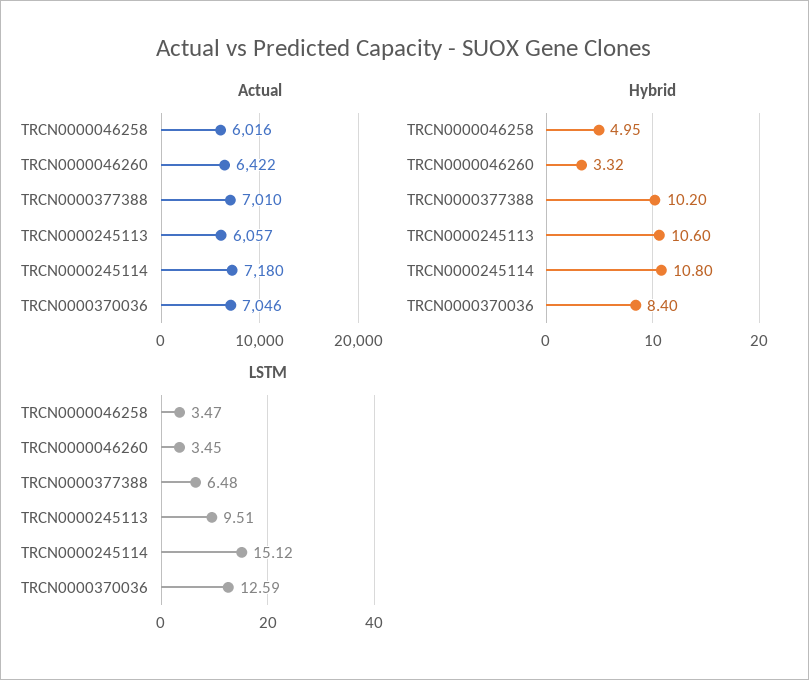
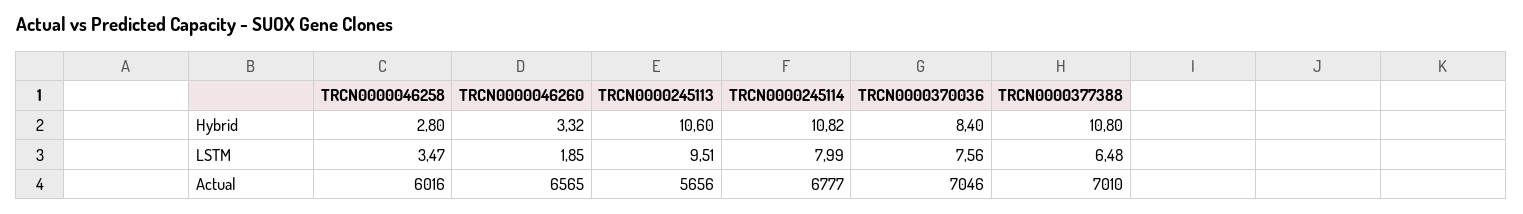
  {
    "Actual": {
      "TRCN0000046258": 6016,
-     "TRCN0000046260": 6422,
+     "TRCN0000046260": 6565,
      "TRCN0000377388": 7010,
-     "TRCN0000245113": 6057,
+     "TRCN0000245113": 5656,
-     "TRCN0000245114": 7180,
+     "TRCN0000245114": 6777,
      "TRCN0000370036": 7046
    },
    "Hybrid": {
-     "TRCN0000046258": 4.95,
+     "TRCN0000046258": 2.8,
      "TRCN0000046260": 3.32,
-     "TRCN0000377388": 10.2,
+     "TRCN0000377388": 10.8,
      "TRCN0000245113": 10.6,
-     "TRCN0000245114": 10.8,
+     "TRCN0000245114": 10.82,
      "TRCN0000370036": 8.4
    },
    "LSTM": {
      "TRCN0000046258": 3.47,
-     "TRCN0000046260": 3.45,
+     "TRCN0000046260": 1.85,
      "TRCN0000377388": 6.48,
      "TRCN0000245113": 9.51,
-     "TRCN0000245114": 15.12,
+     "TRCN0000245114": 7.99,
-     "TRCN0000370036": 12.59
+     "TRCN0000370036": 7.56
    }
  }

